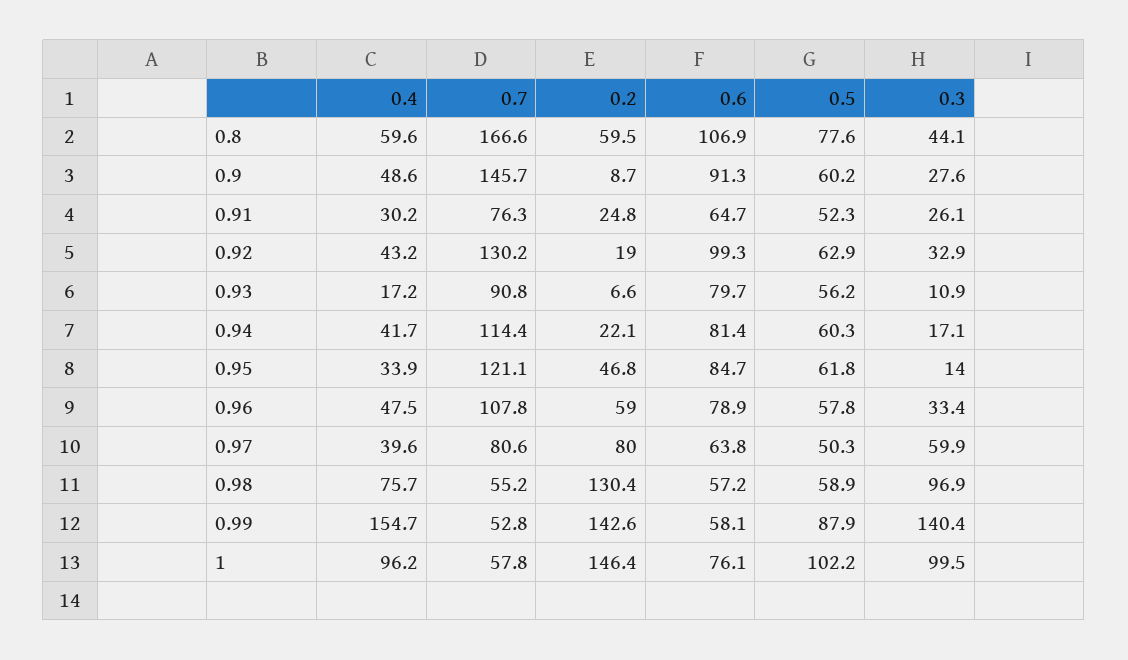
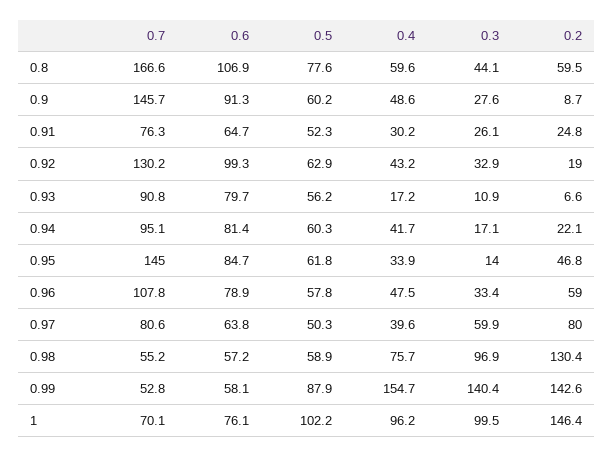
  {
    "0.4": {
      "0.8": 59.6,
      "0.9": 48.6,
      "0.91": 30.2,
      "0.92": 43.2,
      "0.93": 17.2,
      "0.94": 41.7,
      "0.95": 33.9,
      "0.96": 47.5,
      "0.97": 39.6,
      "0.98": 75.7,
      "0.99": 154.7,
      "1": 96.2
    },
    "0.7": {
      "0.8": 166.6,
      "0.9": 145.7,
      "0.91": 76.3,
      "0.92": 130.2,
      "0.93": 90.8,
-     "0.94": 114.4,
+     "0.94": 95.1,
-     "0.95": 121.1,
+     "0.95": 145,
      "0.96": 107.8,
      "0.97": 80.6,
      "0.98": 55.2,
      "0.99": 52.8,
-     "1": 57.8
+     "1": 70.1
    },
    "0.2": {
      "0.8": 59.5,
      "0.9": 8.7,
      "0.91": 24.8,
      "0.92": 19,
      "0.93": 6.6,
      "0.94": 22.1,
      "0.95": 46.8,
      "0.96": 59,
      "0.97": 80,
      "0.98": 130.4,
      "0.99": 142.6,
      "1": 146.4
    },
    "0.6": {
      "0.8": 106.9,
      "0.9": 91.3,
      "0.91": 64.7,
      "0.92": 99.3,
      "0.93": 79.7,
      "0.94": 81.4,
      "0.95": 84.7,
      "0.96": 78.9,
      "0.97": 63.8,
      "0.98": 57.2,
      "0.99": 58.1,
      "1": 76.1
    },
    "0.5": {
      "0.8": 77.6,
      "0.9": 60.2,
      "0.91": 52.3,
      "0.92": 62.9,
      "0.93": 56.2,
      "0.94": 60.3,
      "0.95": 61.8,
      "0.96": 57.8,
      "0.97": 50.3,
      "0.98": 58.9,
      "0.99": 87.9,
      "1": 102.2
    },
    "0.3": {
      "0.8": 44.1,
      "0.9": 27.6,
      "0.91": 26.1,
      "0.92": 32.9,
      "0.93": 10.9,
      "0.94": 17.1,
      "0.95": 14,
      "0.96": 33.4,
      "0.97": 59.9,
      "0.98": 96.9,
      "0.99": 140.4,
      "1": 99.5
    }
  }

